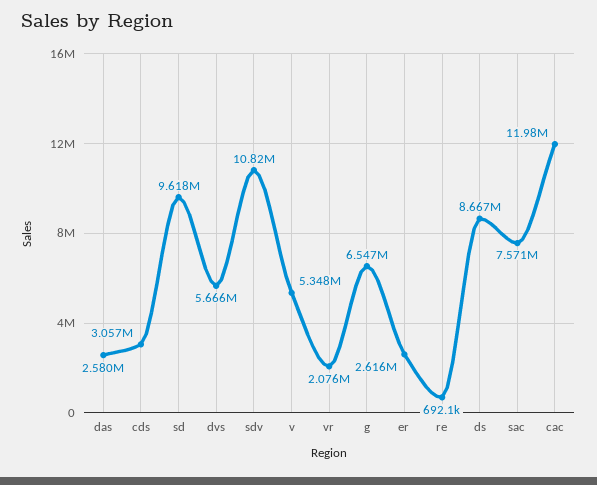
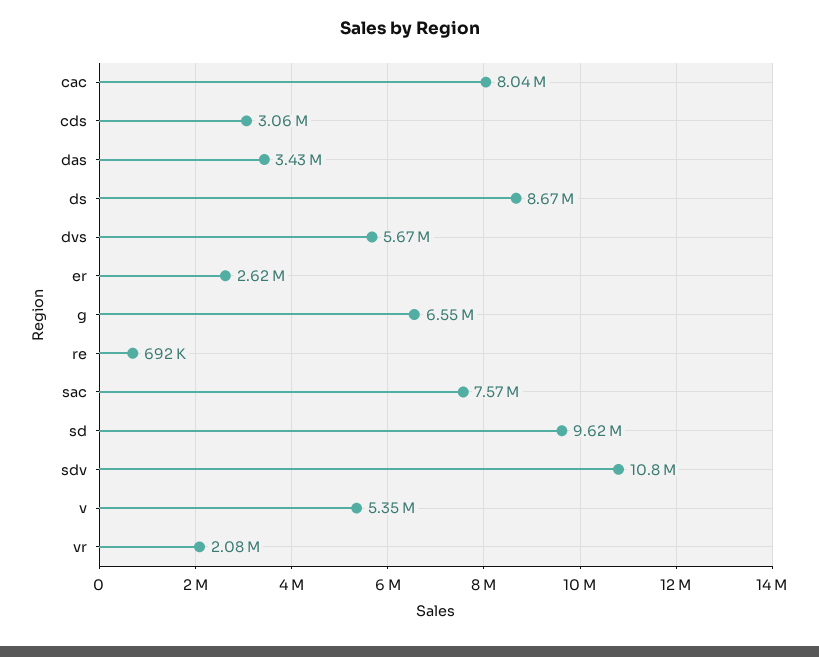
  {
-   "das": 2580000,
+   "das": 3430000,
    "cds": 3057000,
    "sd": 9618000,
    "dvs": 5666000,
    "sdv": 10820000,
    "v": 5348000,
    "vr": 2076000,
    "g": 6547000,
    "er": 2616000,
    "re": 692100,
    "ds": 8667000,
    "sac": 7571000,
-   "cac": 11980000
+   "cac": 8040000
  }

